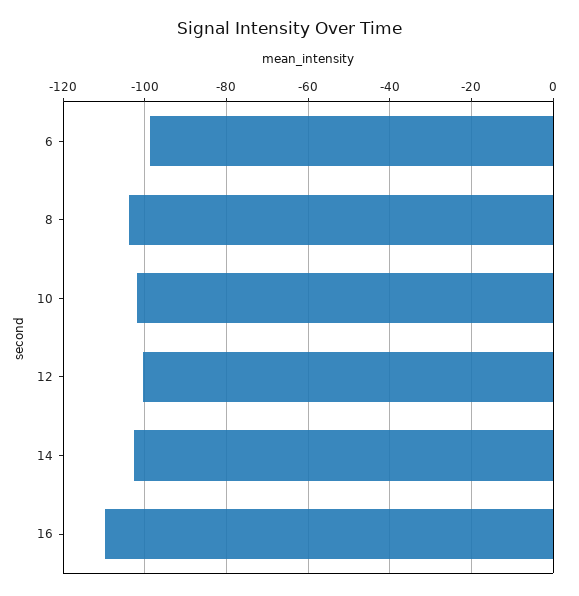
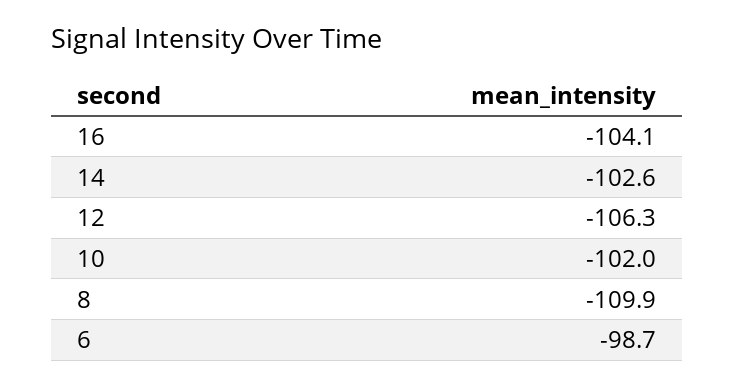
  {
    "6": -98.7,
-   "8": -104,
+   "8": -109.9,
    "10": -102,
-   "12": -100,
+   "12": -106.3,
    "14": -102.6,
-   "16": -110
+   "16": -104.1
  }

